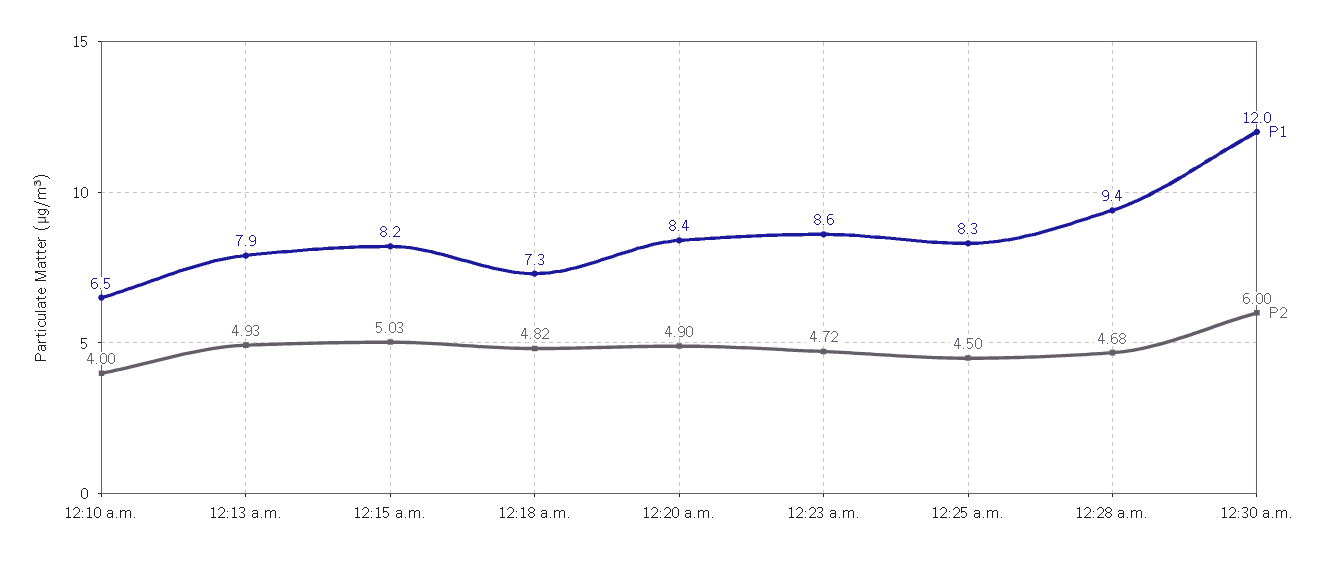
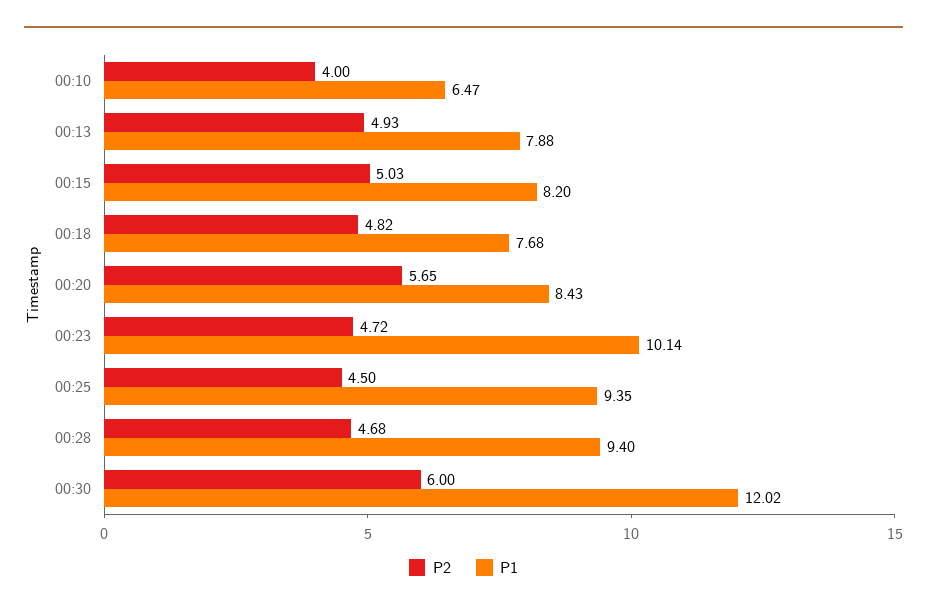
  {
    "P1": {
      "12:10 a.m.": 6.47,
      "12:13 a.m.": 7.88,
      "12:15 a.m.": 8.2,
-     "12:18 a.m.": 7.3,
+     "12:18 a.m.": 7.68,
      "12:20 a.m.": 8.43,
-     "12:23 a.m.": 8.6,
+     "12:23 a.m.": 10.14,
-     "12:25 a.m.": 8.3,
+     "12:25 a.m.": 9.35,
      "12:28 a.m.": 9.4,
      "12:30 a.m.": 12.02
    },
    "P2": {
      "12:10 a.m.": 4,
      "12:13 a.m.": 4.93,
      "12:15 a.m.": 5.03,
      "12:18 a.m.": 4.82,
-     "12:20 a.m.": 4.9,
+     "12:20 a.m.": 5.65,
      "12:23 a.m.": 4.72,
      "12:25 a.m.": 4.5,
      "12:28 a.m.": 4.68,
      "12:30 a.m.": 6
    }
  }

